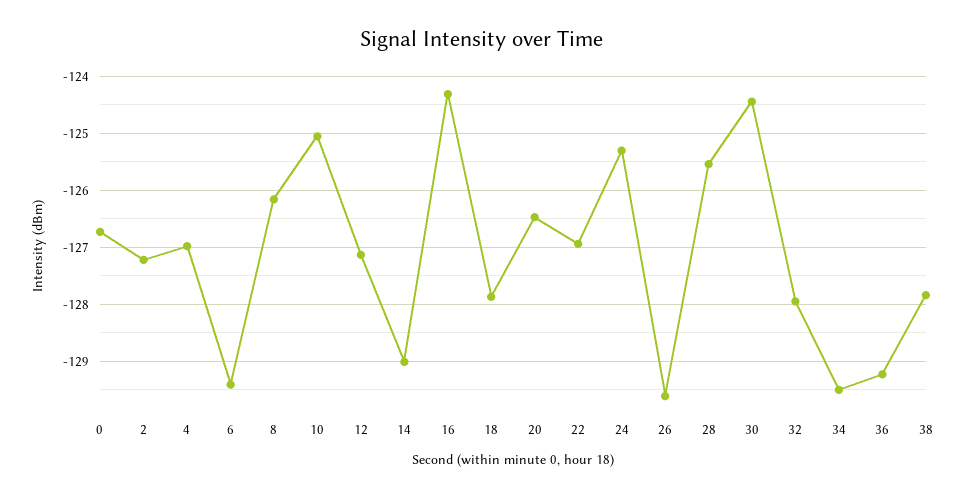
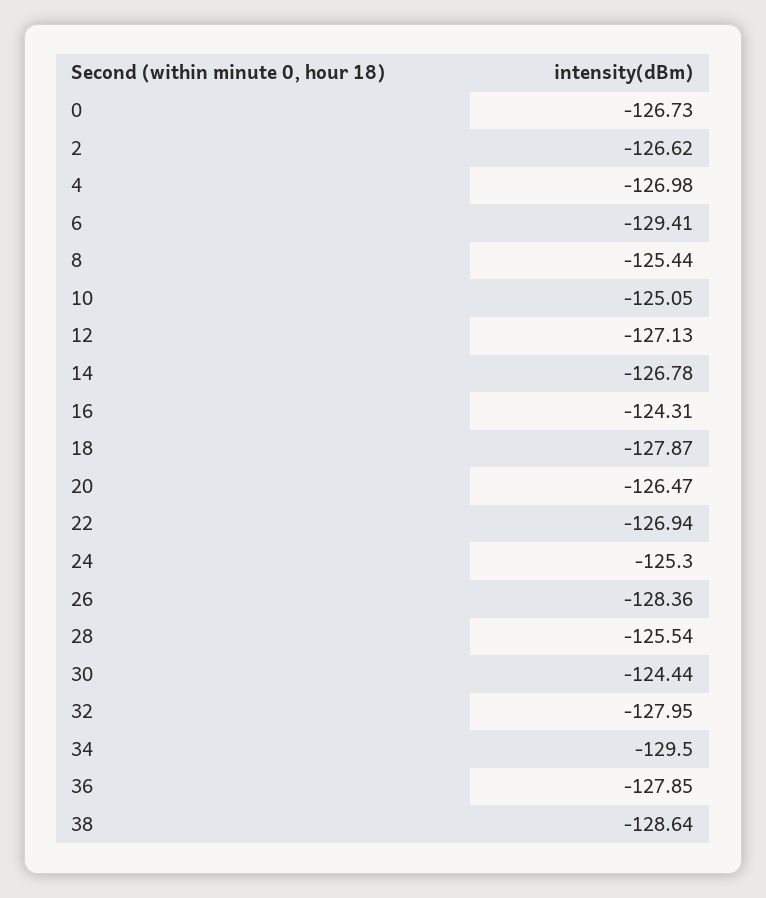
  {
    "0": -126.73,
-   "2": -127.2,
+   "2": -126.62,
    "4": -126.98,
    "6": -129.41,
-   "8": -126.2,
+   "8": -125.44,
    "10": -125.05,
    "12": -127.13,
-   "14": -129,
+   "14": -126.78,
    "16": -124.31,
    "18": -127.87,
    "20": -126.47,
    "22": -126.94,
    "24": -125.3,
-   "26": -129.6,
+   "26": -128.36,
    "28": -125.54,
    "30": -124.44,
    "32": -127.95,
    "34": -129.5,
-   "36": -129.2,
+   "36": -127.85,
-   "38": -127.8
+   "38": -128.64
  }

